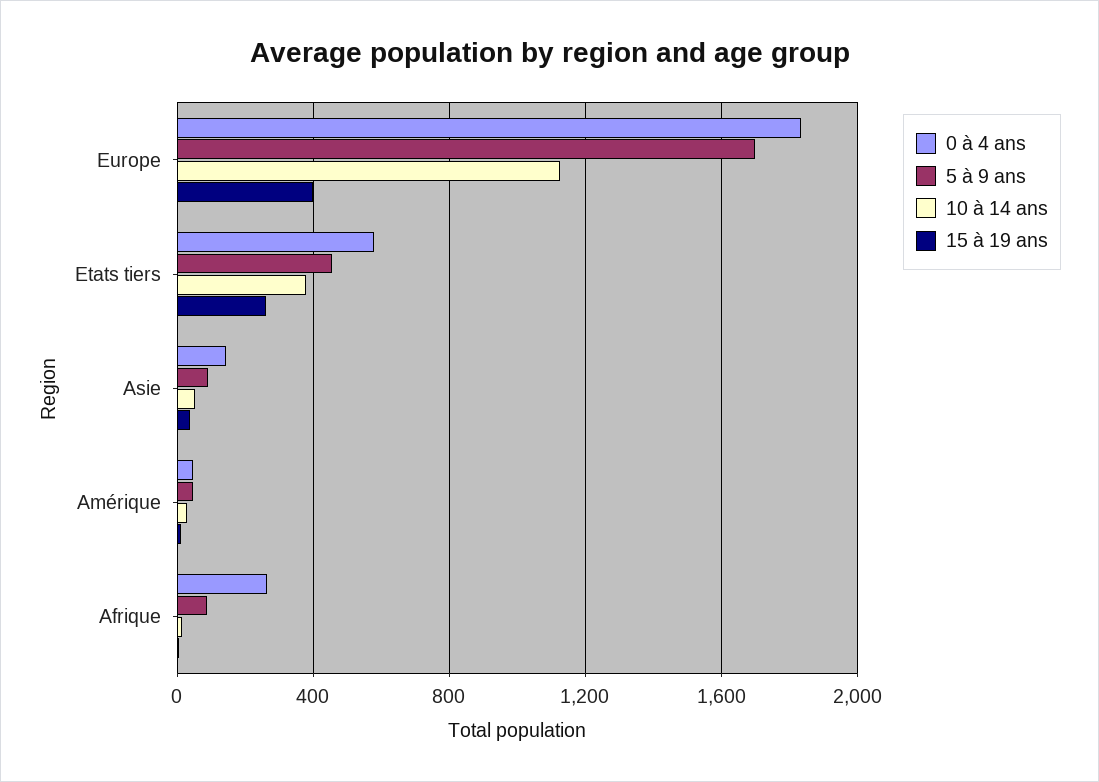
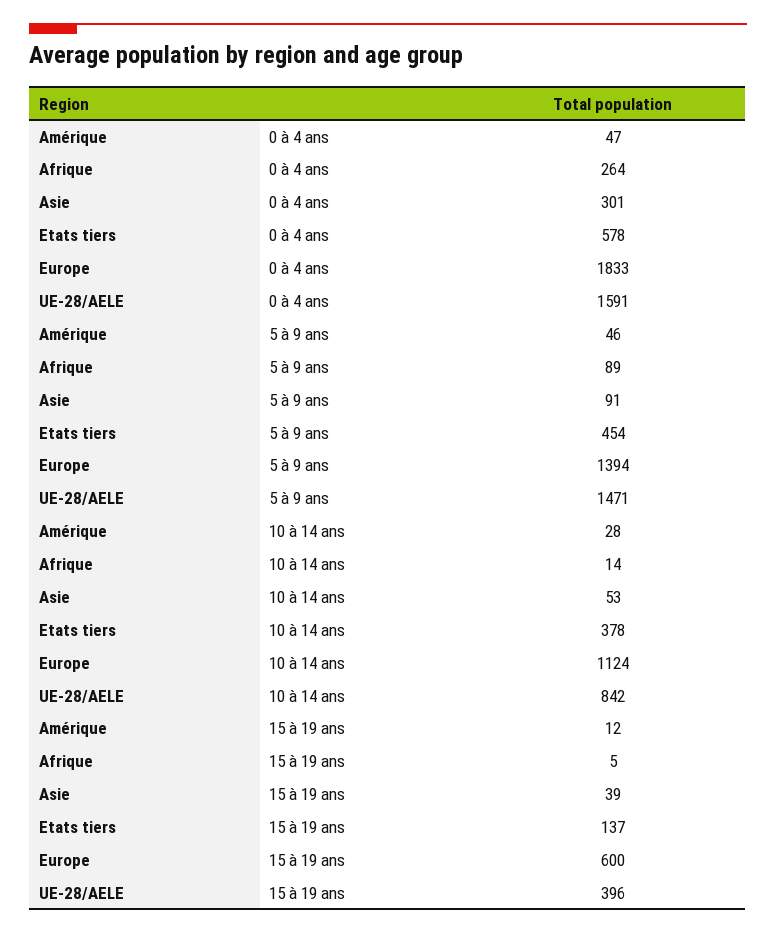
  {
    "0 à 4 ans": {
      "Europe": 1833,
      "Etats tiers": 578,
-     "Asie": 150,
+     "Asie": 301,
      "Amérique": 47,
-     "Afrique": 264
+     "Afrique": 264,
+     "UE-28/AELE": 1591
    },
    "5 à 9 ans": {
-     "Europe": 1700,
+     "Europe": 1394,
      "Etats tiers": 454,
      "Asie": 91,
      "Amérique": 46,
-     "Afrique": 89
+     "Afrique": 89,
+     "UE-28/AELE": 1471
    },
    "10 à 14 ans": {
      "Europe": 1124,
      "Etats tiers": 378,
      "Asie": 53,
      "Amérique": 28,
-     "Afrique": 14
+     "Afrique": 14,
+     "UE-28/AELE": 842
    },
    "15 à 19 ans": {
-     "Europe": 400,
+     "Europe": 600,
-     "Etats tiers": 250,
+     "Etats tiers": 137,
      "Asie": 39,
      "Amérique": 12,
-     "Afrique": 5
+     "Afrique": 5,
+     "UE-28/AELE": 396
    }
  }

